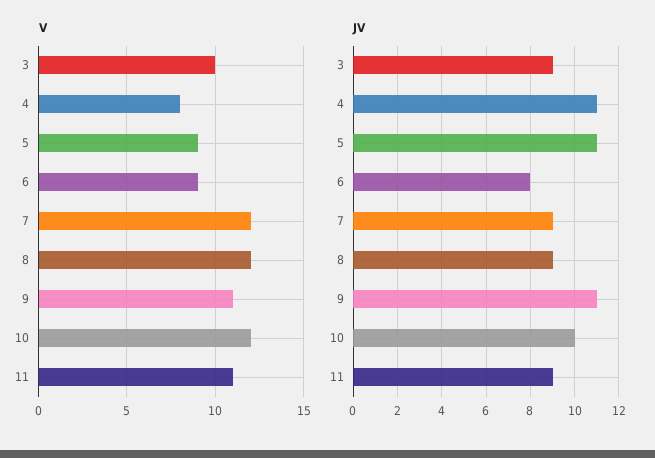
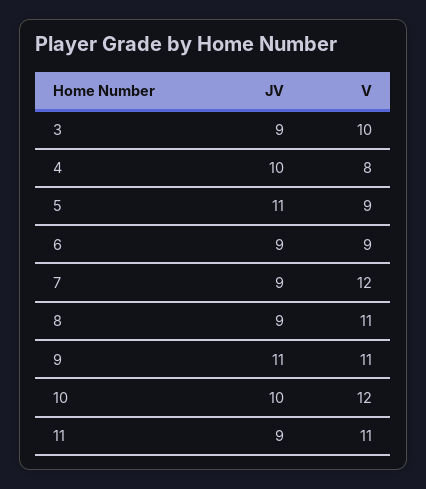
  {
    "V": {
      "3": 10,
      "4": 8,
      "5": 9,
      "6": 9,
      "7": 12,
-     "8": 12,
+     "8": 11,
      "9": 11,
      "10": 12,
      "11": 11
    },
    "JV": {
      "3": 9,
-     "4": 11,
+     "4": 10,
      "5": 11,
-     "6": 8,
+     "6": 9,
      "7": 9,
      "8": 9,
      "9": 11,
      "10": 10,
      "11": 9
    }
  }

